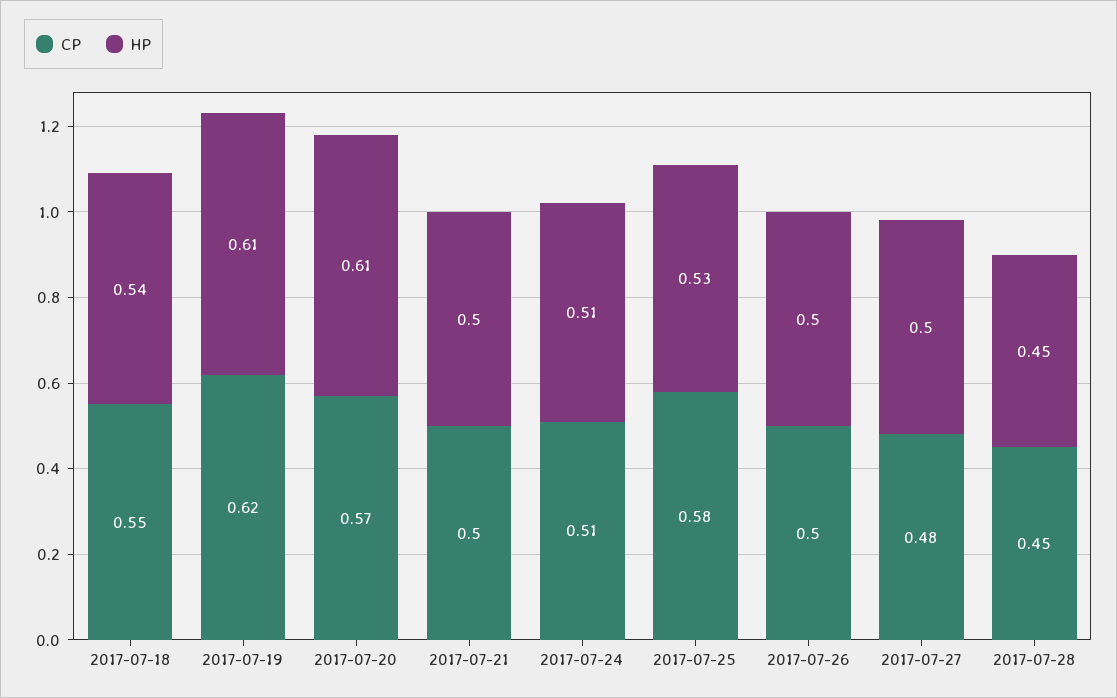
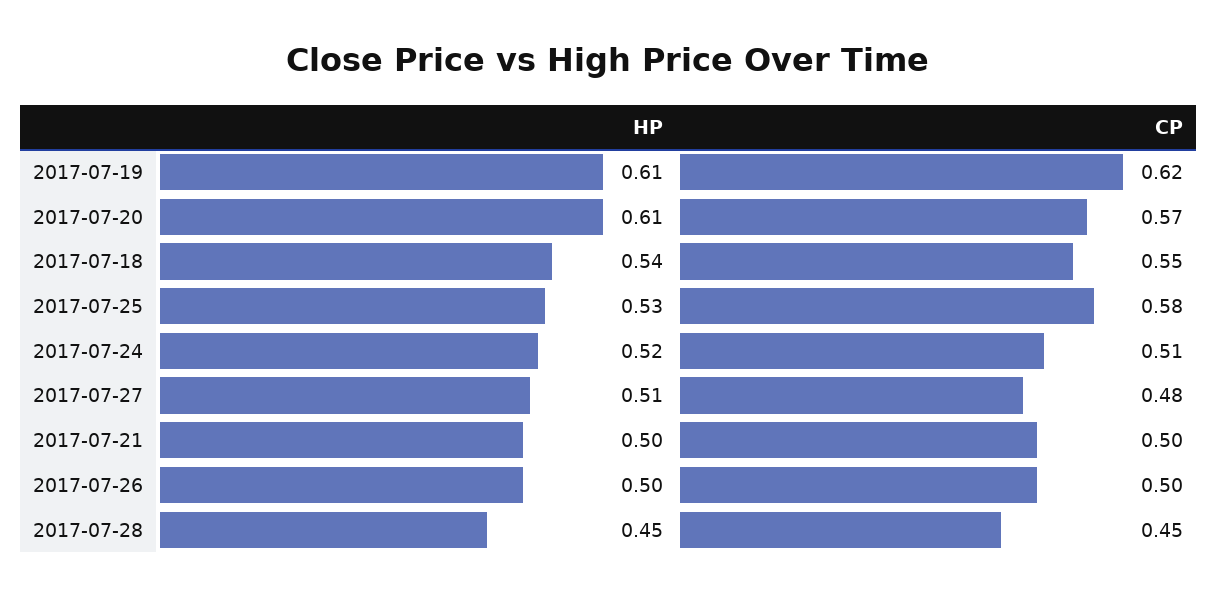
  {
    "CP": {
      "2017-07-18": 0.55,
      "2017-07-19": 0.62,
      "2017-07-20": 0.57,
      "2017-07-21": 0.5,
      "2017-07-24": 0.51,
      "2017-07-25": 0.58,
      "2017-07-26": 0.5,
      "2017-07-27": 0.48,
      "2017-07-28": 0.45
    },
    "HP": {
      "2017-07-18": 0.54,
      "2017-07-19": 0.61,
      "2017-07-20": 0.61,
      "2017-07-21": 0.5,
-     "2017-07-24": 0.51,
+     "2017-07-24": 0.52,
      "2017-07-25": 0.53,
      "2017-07-26": 0.5,
-     "2017-07-27": 0.5,
+     "2017-07-27": 0.51,
      "2017-07-28": 0.45
    }
  }

